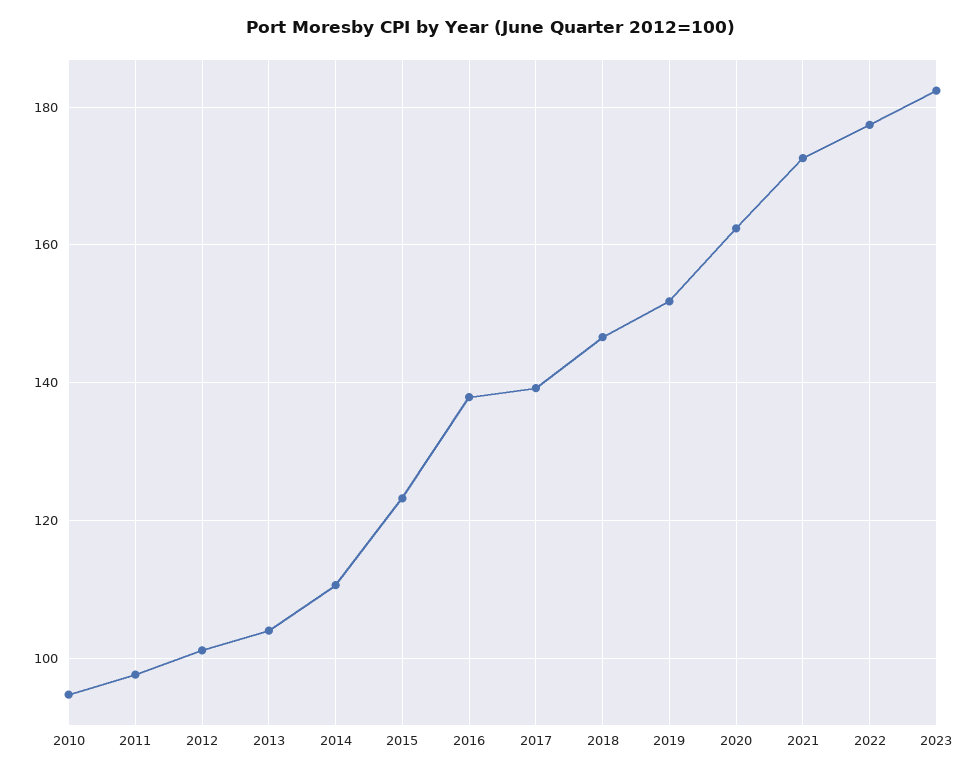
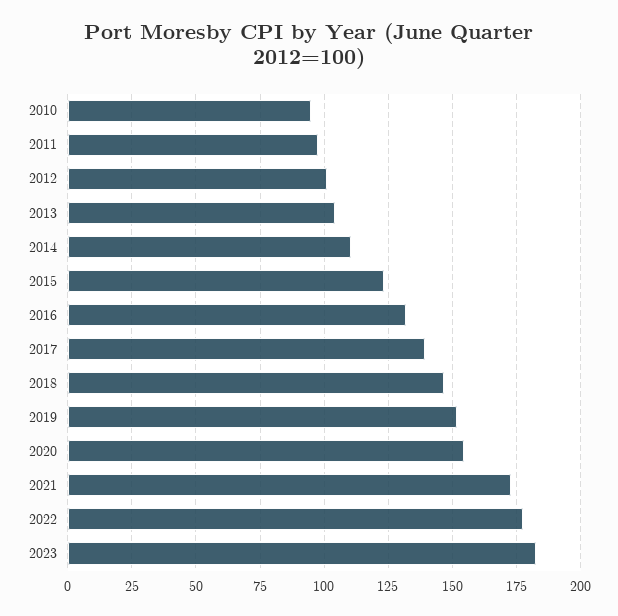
  {
    "2010": 94,
    "2011": 98,
    "2012": 102,
    "2013": 104,
    "2014": 110,
    "2015": 124,
-   "2016": 138,
+   "2016": 132.5,
    "2017": 140,
    "2018": 146,
    "2019": 152,
-   "2020": 162,
+   "2020": 155,
    "2021": 172,
    "2022": 178,
    "2023": 182
  }

